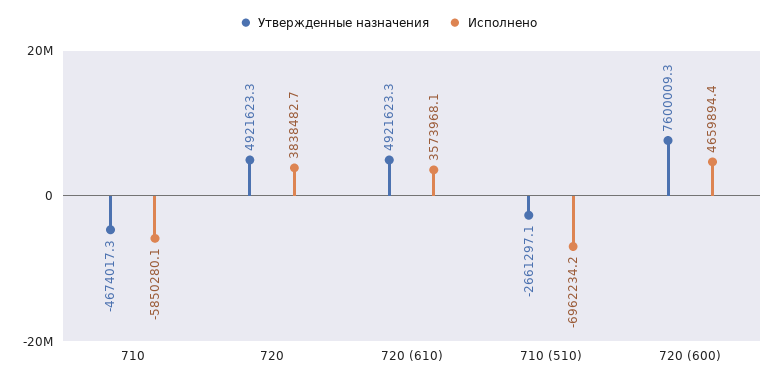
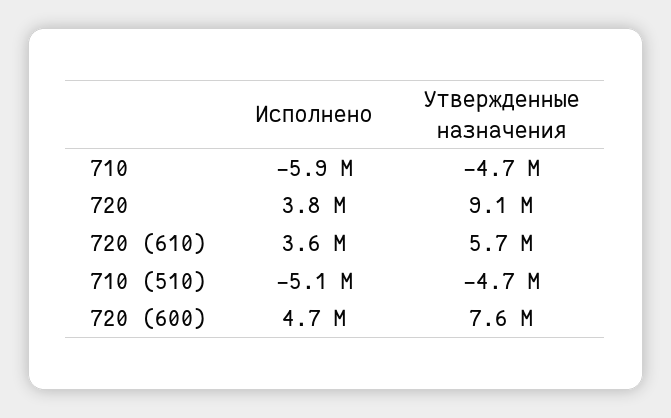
  {
    "Утвержденные назначения": {
      "710": -4674017.3,
-     "720": 4921623.3,
+     "720": 9100000,
-     "720 (610)": 4921623.3,
+     "720 (610)": 5700000,
-     "710 (510)": -2661297.1,
+     "710 (510)": -4700000,
      "720 (600)": 7600009.3
    },
    "Исполнено": {
      "710": -5850280.1,
      "720": 3838482.7,
      "720 (610)": 3573968.1,
-     "710 (510)": -6962234.2,
+     "710 (510)": -5100000,
      "720 (600)": 4659894.4
    }
  }

